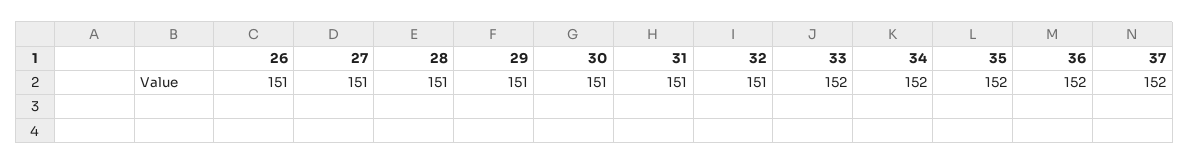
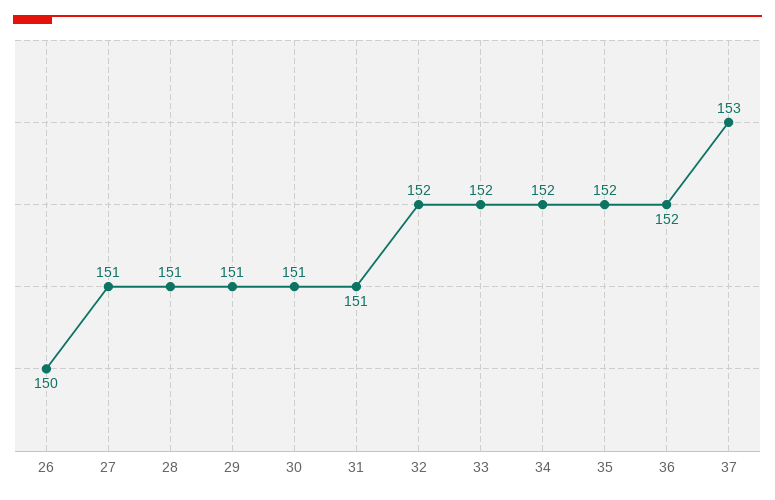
  {
-   "26": 151,
+   "26": 150,
    "27": 151,
    "28": 151,
    "29": 151,
    "30": 151,
    "31": 151,
-   "32": 151,
+   "32": 152,
    "33": 152,
    "34": 152,
    "35": 152,
    "36": 152,
-   "37": 152
+   "37": 153
  }

